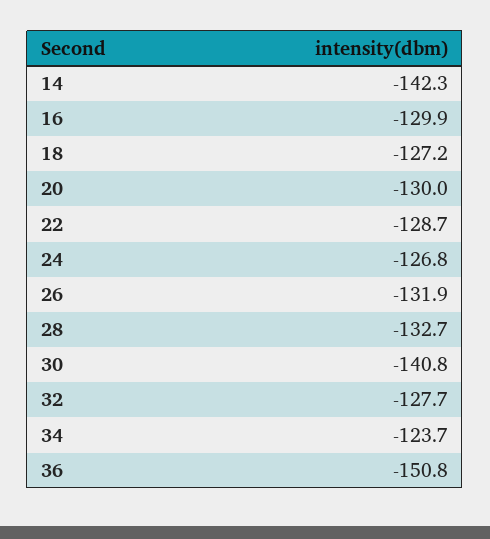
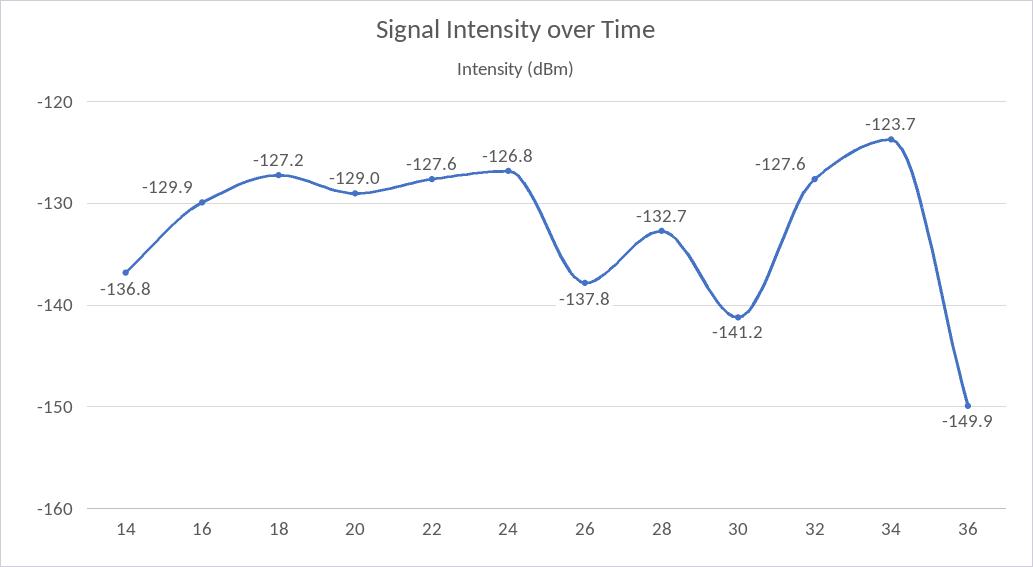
  {
-   "14": -142.3,
+   "14": -136.8,
    "16": -129.9,
    "18": -127.2,
-   "20": -130,
+   "20": -129,
-   "22": -128.7,
+   "22": -127.6,
    "24": -126.8,
-   "26": -131.9,
+   "26": -137.8,
    "28": -132.7,
-   "30": -140.8,
+   "30": -141.2,
-   "32": -127.7,
+   "32": -127.6,
    "34": -123.7,
-   "36": -150.8
+   "36": -149.9
  }

